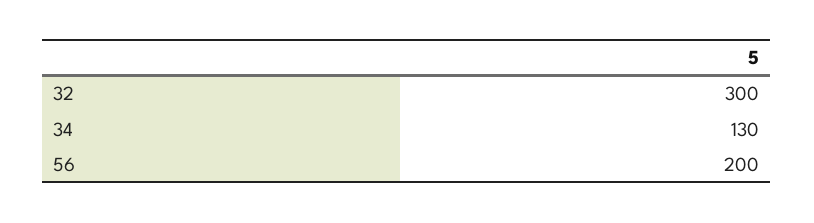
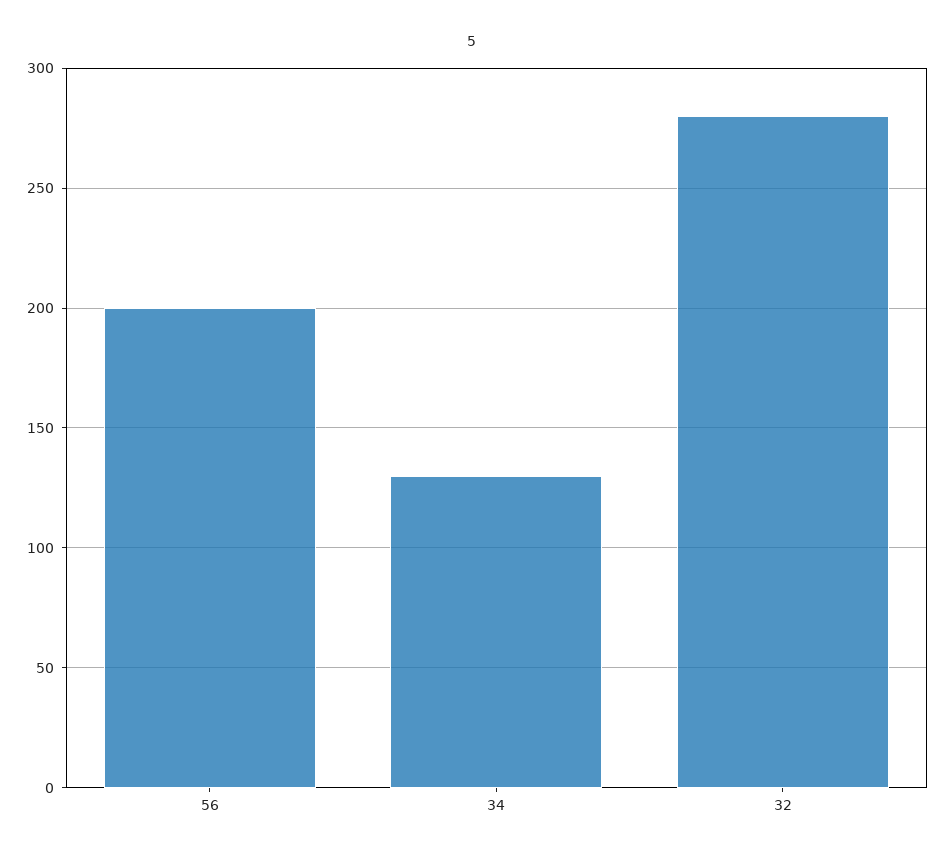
  {
-   "32": 300,
+   "32": 280,
    "34": 130,
    "56": 200
  }

